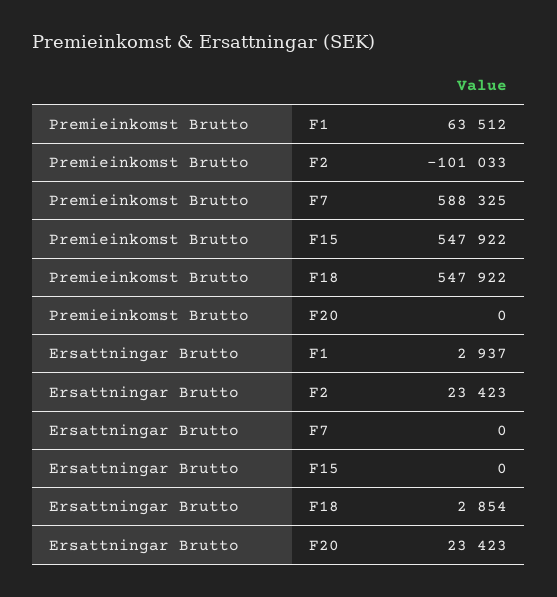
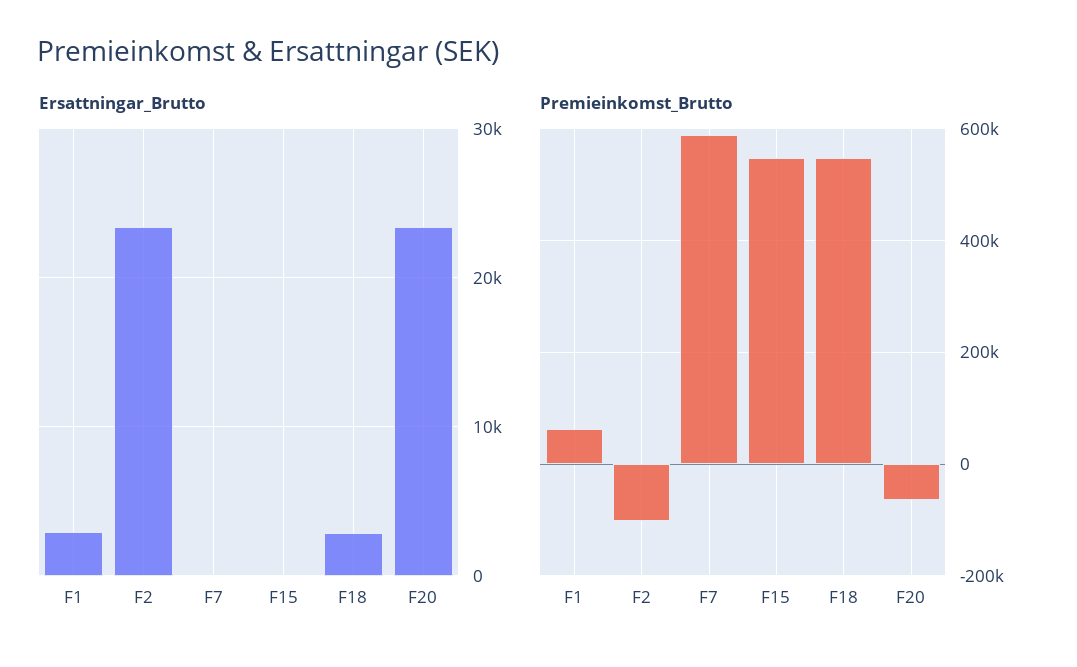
  {
    "Premieinkomst Brutto": {
      "F1": 63512,
      "F2": -101033,
      "F7": 588325,
      "F15": 547922,
      "F18": 547922,
-     "F20": 0
+     "F20": -60000
    },
    "Ersattningar Brutto": {
      "F1": 2937,
      "F2": 23423,
      "F7": 0,
      "F15": 0,
      "F18": 2854,
      "F20": 23423
    }
  }

